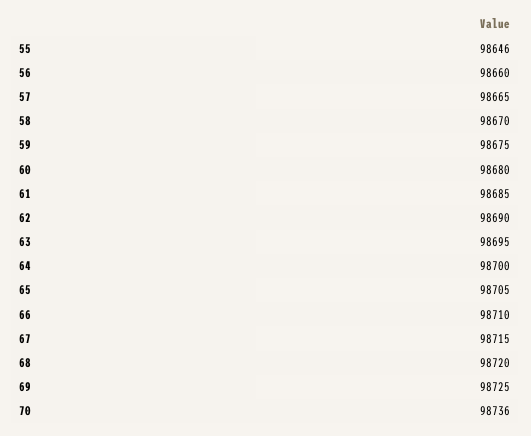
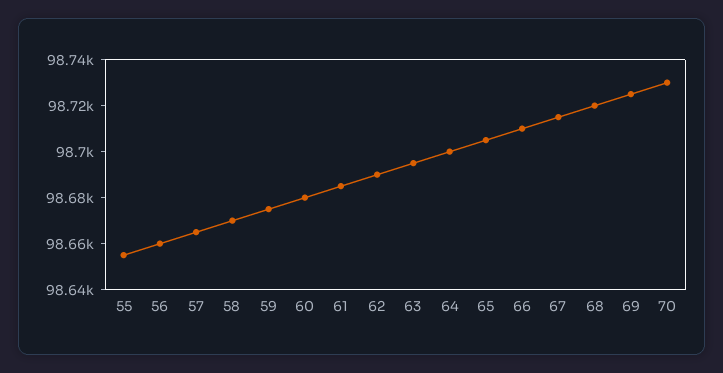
  {
-   "55": 98646,
+   "55": 98655,
    "56": 98660,
    "57": 98665,
    "58": 98670,
    "59": 98675,
    "60": 98680,
    "61": 98685,
    "62": 98690,
    "63": 98695,
    "64": 98700,
    "65": 98705,
    "66": 98710,
    "67": 98715,
    "68": 98720,
    "69": 98725,
-   "70": 98736
+   "70": 98730
  }

